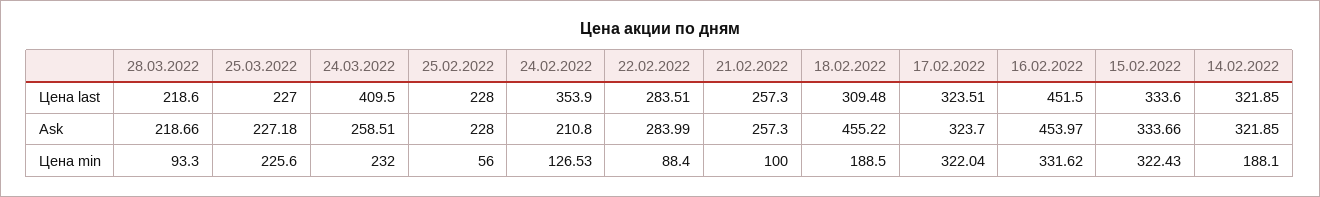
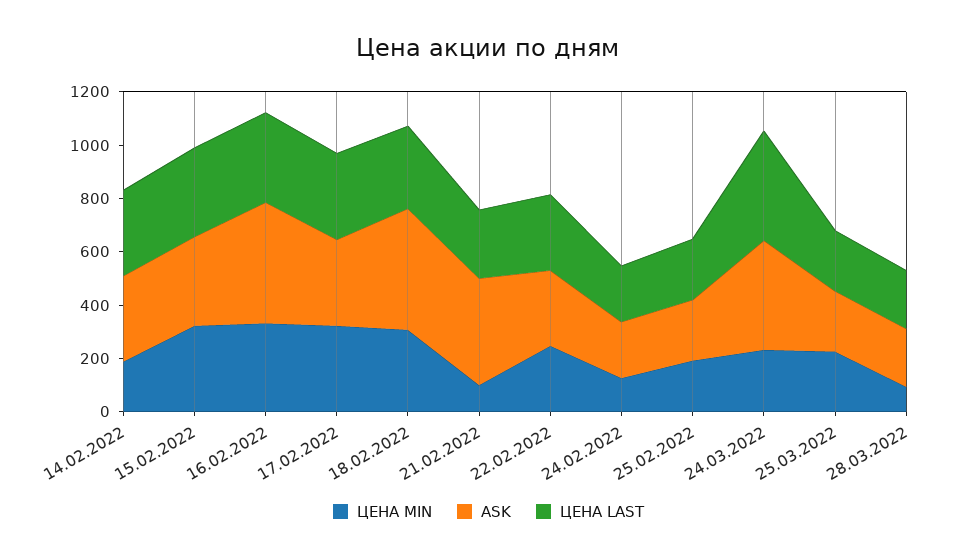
  {
    "Цена last": {
      "28.03.2022": 218.6,
      "25.03.2022": 227,
      "24.03.2022": 409.5,
      "25.02.2022": 228,
-     "24.02.2022": 353.9,
+     "24.02.2022": 200,
      "22.02.2022": 283.51,
      "21.02.2022": 257.3,
      "18.02.2022": 309.48,
      "17.02.2022": 323.51,
-     "16.02.2022": 451.5,
+     "16.02.2022": 350,
      "15.02.2022": 333.6,
      "14.02.2022": 321.85
    },
    "Ask": {
      "28.03.2022": 218.66,
      "25.03.2022": 227.18,
-     "24.03.2022": 258.51,
+     "24.03.2022": 400,
      "25.02.2022": 228,
      "24.02.2022": 210.8,
      "22.02.2022": 283.99,
-     "21.02.2022": 257.3,
+     "21.02.2022": 400,
      "18.02.2022": 455.22,
      "17.02.2022": 323.7,
      "16.02.2022": 453.97,
      "15.02.2022": 333.66,
      "14.02.2022": 321.85
    },
    "Цена min": {
      "28.03.2022": 93.3,
      "25.03.2022": 225.6,
      "24.03.2022": 232,
-     "25.02.2022": 56,
+     "25.02.2022": 200,
      "24.02.2022": 126.53,
-     "22.02.2022": 88.4,
+     "22.02.2022": 250,
      "21.02.2022": 100,
-     "18.02.2022": 188.5,
+     "18.02.2022": 300,
      "17.02.2022": 322.04,
      "16.02.2022": 331.62,
      "15.02.2022": 322.43,
      "14.02.2022": 188.1
    }
  }

